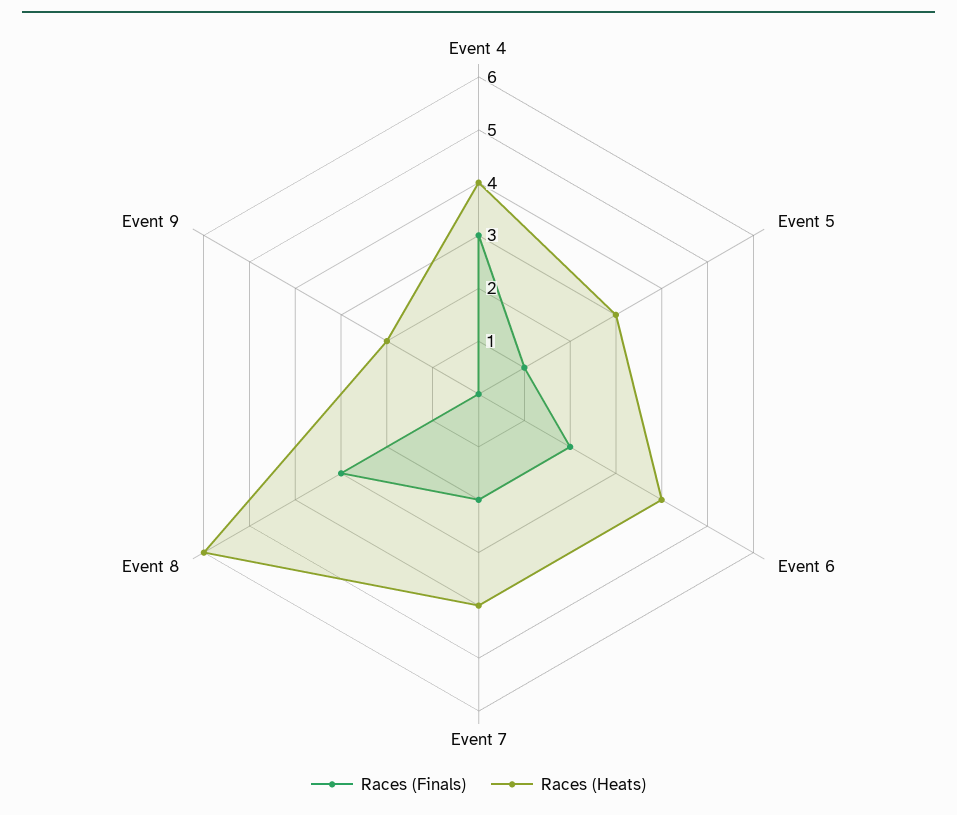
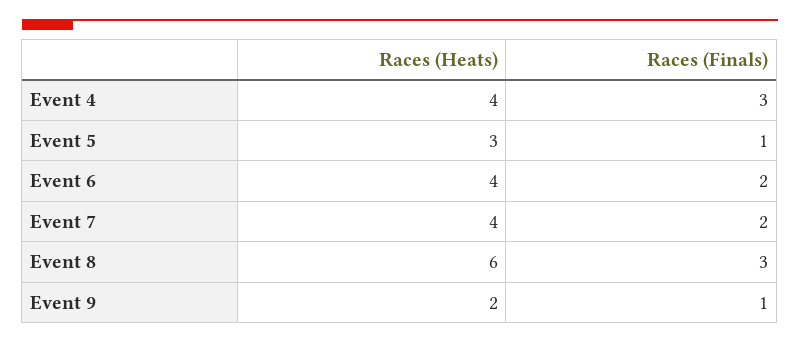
  {
    "Races (Finals)": {
      "Event 4": 3,
      "Event 5": 1,
      "Event 6": 2,
      "Event 7": 2,
      "Event 8": 3,
-     "Event 9": 0
+     "Event 9": 1
    },
    "Races (Heats)": {
      "Event 4": 4,
      "Event 5": 3,
      "Event 6": 4,
      "Event 7": 4,
      "Event 8": 6,
      "Event 9": 2
    }
  }

